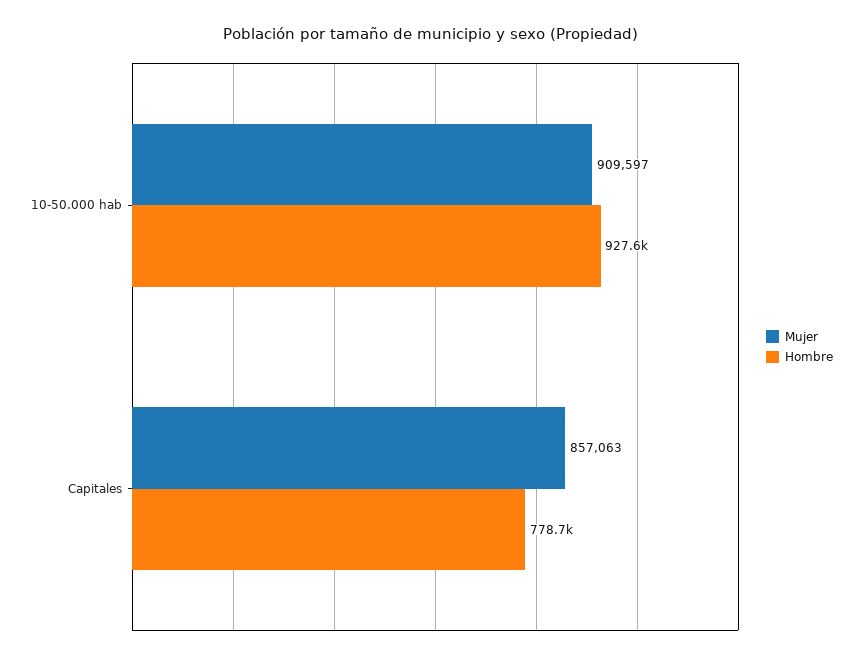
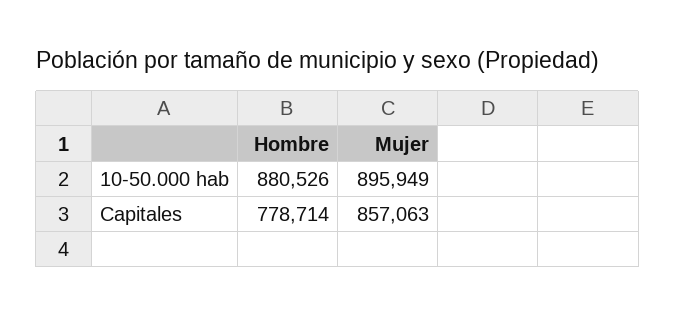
  {
    "Mujer": {
-     "10-50.000 hab": 909597,
+     "10-50.000 hab": 895949,
      "Capitales": 857063
    },
    "Hombre": {
-     "10-50.000 hab": 927600,
+     "10-50.000 hab": 880526,
      "Capitales": 778714
    }
  }

